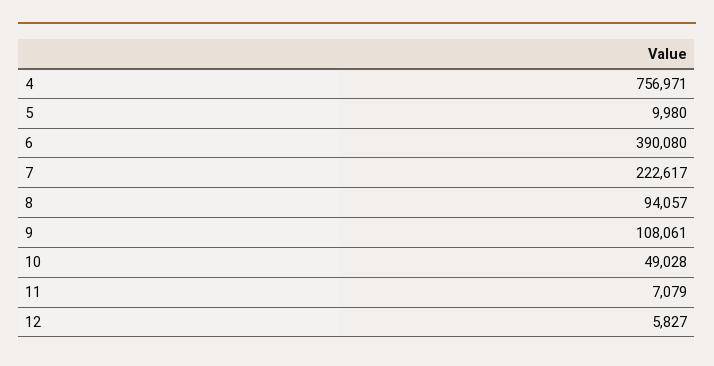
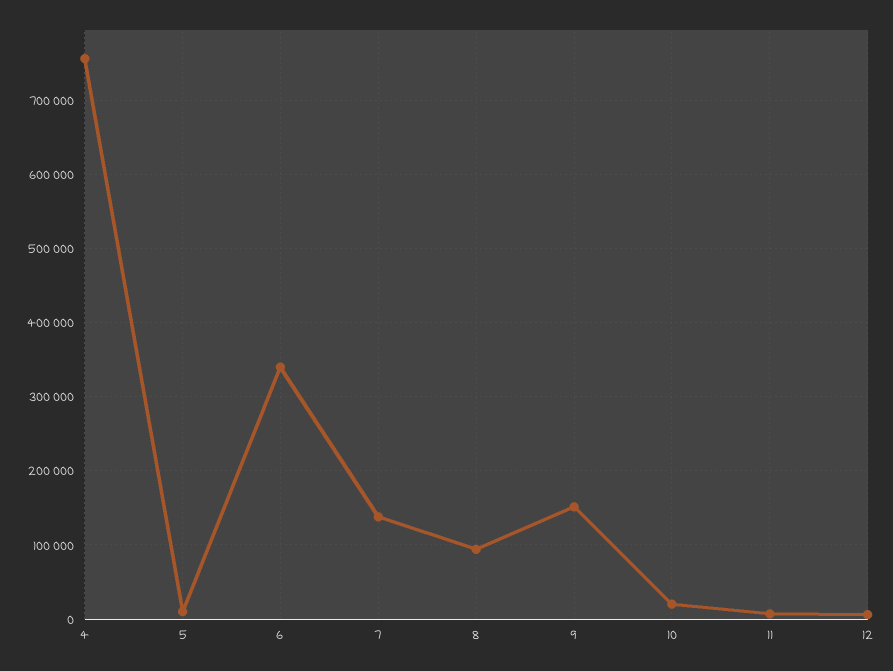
  {
    "4": 756971,
    "5": 9980,
-   "6": 390080,
+   "6": 340000,
-   "7": 222617,
+   "7": 140000,
    "8": 94057,
-   "9": 108061,
+   "9": 150000,
-   "10": 49028,
+   "10": 20000,
    "11": 7079,
    "12": 5827
  }

